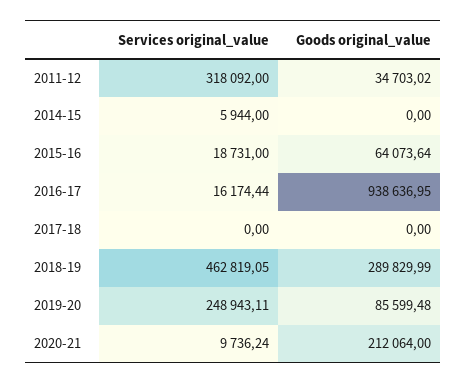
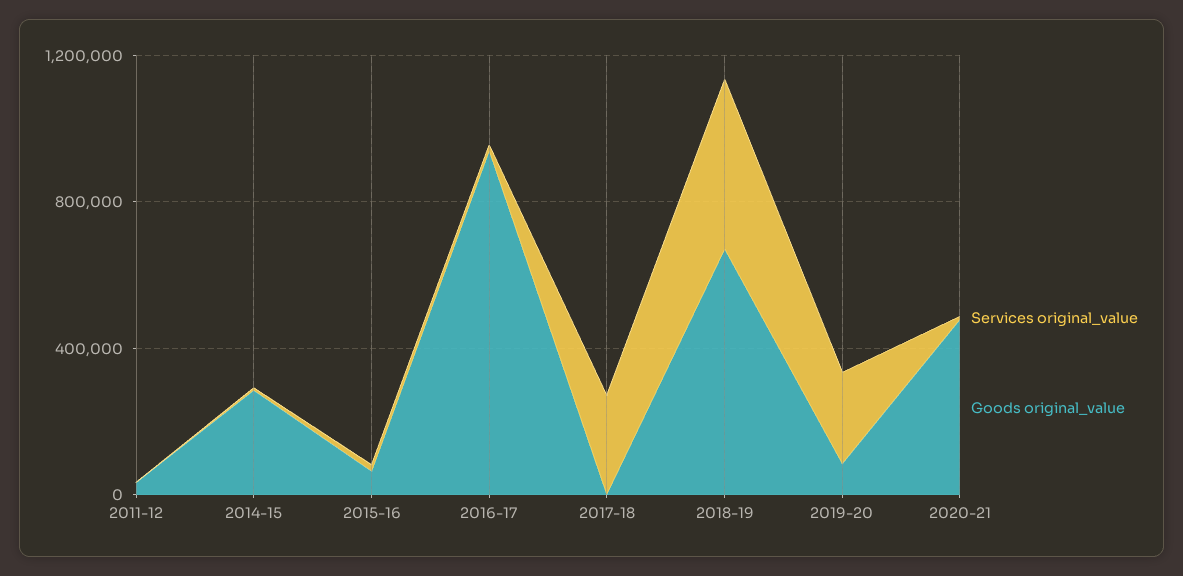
  {
    "Services original_value": {
-     "2011-12": 318092,
+     "2011-12": 0,
      "2014-15": 5944,
      "2015-16": 18731,
      "2016-17": 16174.44,
-     "2017-18": 0,
+     "2017-18": 300000,
      "2018-19": 462819.05,
      "2019-20": 248943.11,
      "2020-21": 9736.24
    },
    "Goods original_value": {
      "2011-12": 34703.02,
-     "2014-15": 0,
+     "2014-15": 300000,
      "2015-16": 64073.64,
      "2016-17": 938636.95,
      "2017-18": 0,
-     "2018-19": 289829.99,
+     "2018-19": 700000,
      "2019-20": 85599.48,
-     "2020-21": 212064
+     "2020-21": 500000
    }
  }

